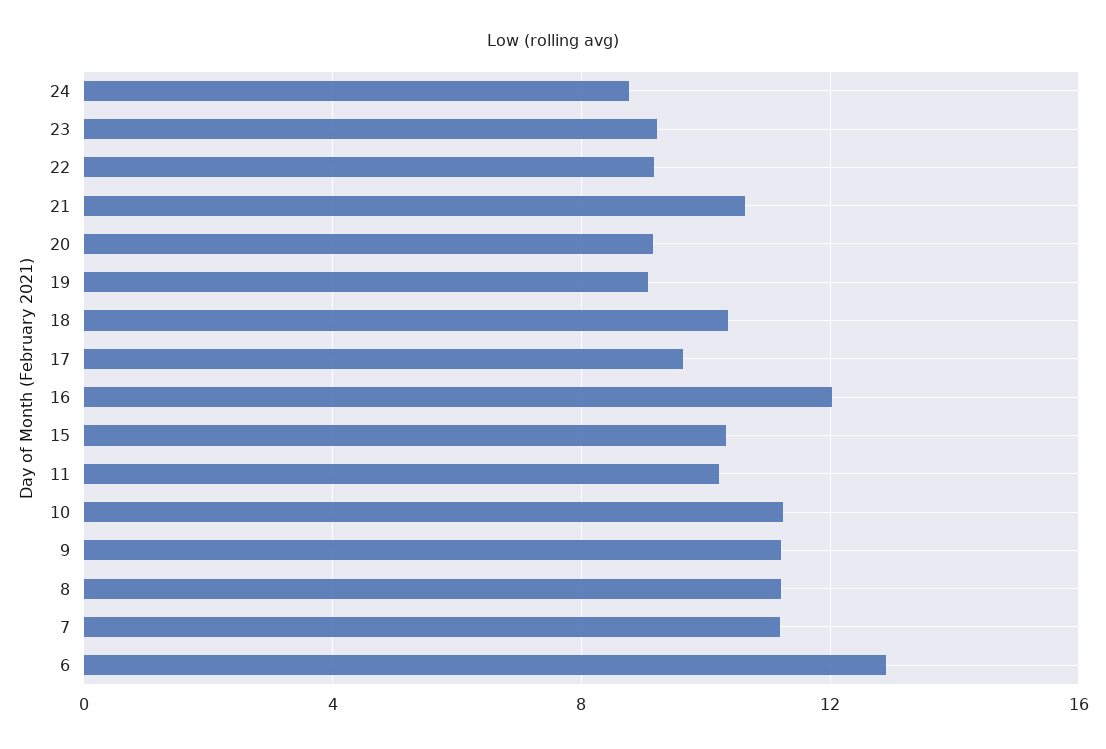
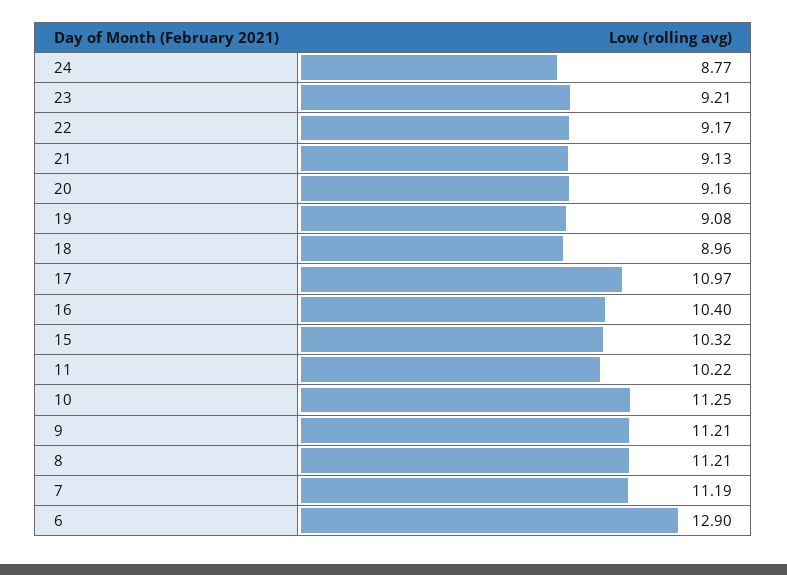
  {
    "24": 8.77,
    "23": 9.21,
    "22": 9.17,
-   "21": 10.5,
+   "21": 9.13,
    "20": 9.16,
    "19": 9.08,
-   "18": 10.5,
+   "18": 8.96,
-   "17": 9.5,
+   "17": 10.97,
-   "16": 12,
+   "16": 10.4,
    "15": 10.32,
    "11": 10.22,
    "10": 11.25,
    "9": 11.21,
    "8": 11.21,
    "7": 11.19,
    "6": 12.9
  }

